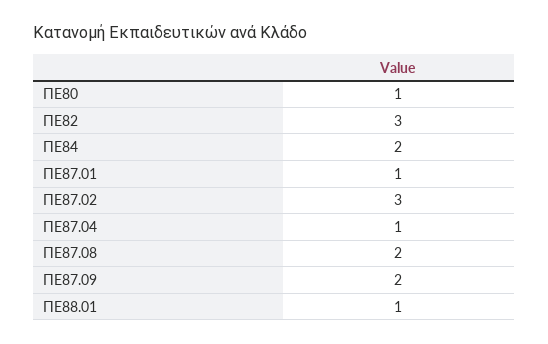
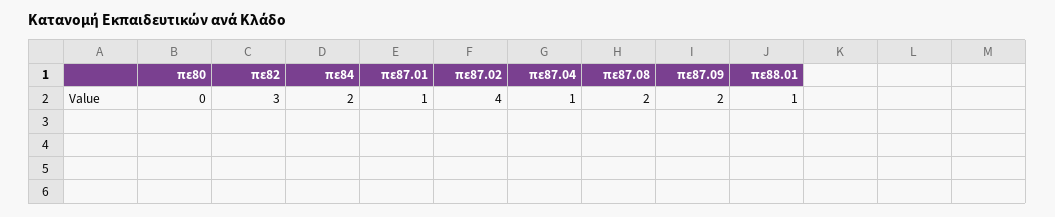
  {
-   "ΠΕ80": 1,
+   "ΠΕ80": 0,
    "ΠΕ82": 3,
    "ΠΕ84": 2,
    "ΠΕ87.01": 1,
-   "ΠΕ87.02": 3,
+   "ΠΕ87.02": 4,
    "ΠΕ87.04": 1,
    "ΠΕ87.08": 2,
    "ΠΕ87.09": 2,
    "ΠΕ88.01": 1
  }

